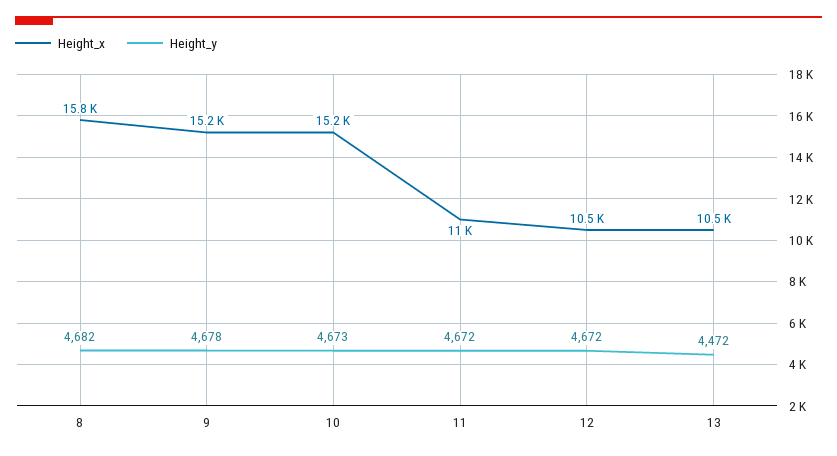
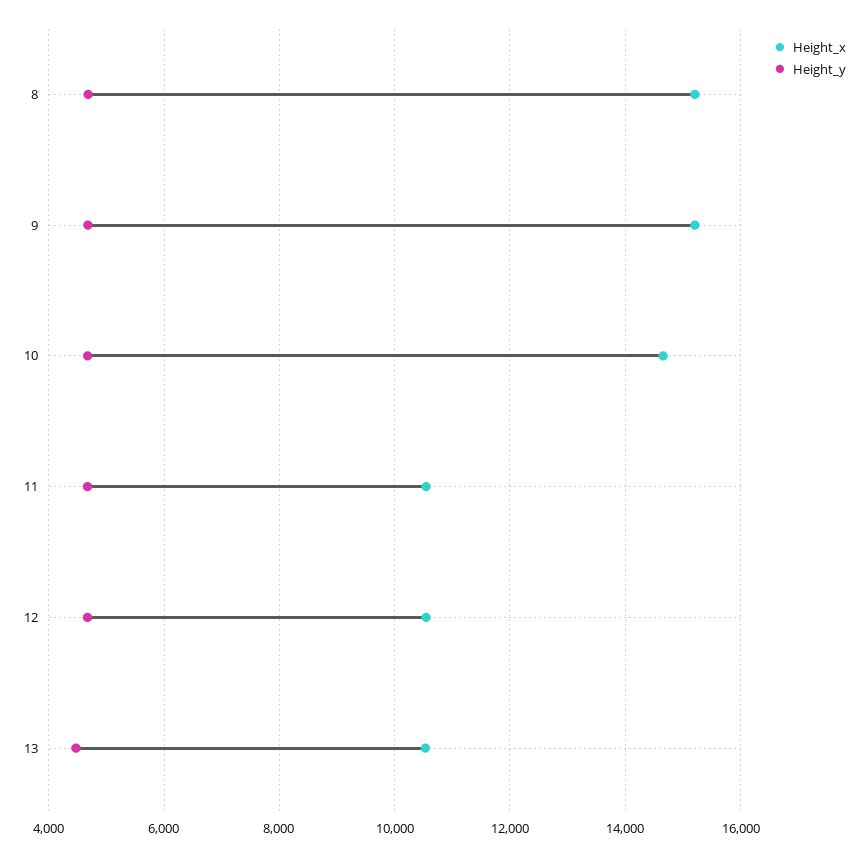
  {
    "Height_x": {
-     "8": 15800,
+     "8": 15200,
      "9": 15200,
-     "10": 15200,
+     "10": 14600,
-     "11": 11000,
+     "11": 10600,
      "12": 10500,
      "13": 10500
    },
    "Height_y": {
      "8": 4682,
      "9": 4678,
      "10": 4673,
      "11": 4672,
      "12": 4672,
      "13": 4472
    }
  }

